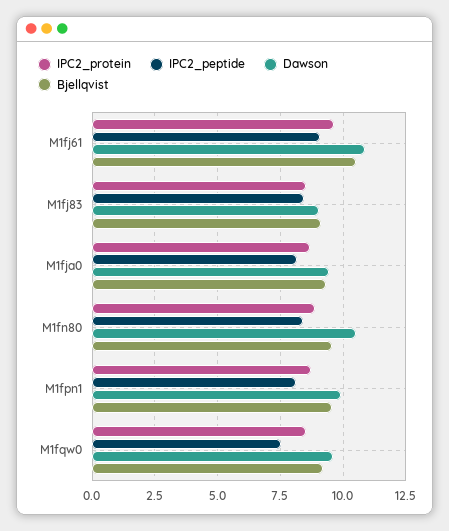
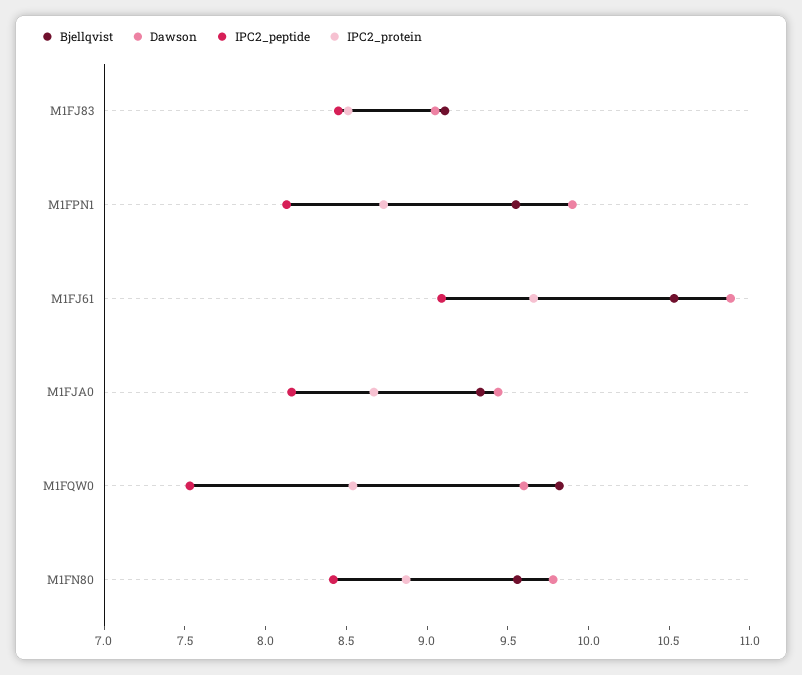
  {
    "IPC2_protein": {
      "M1fj61": 9.7,
      "M1fj83": 8.5,
      "M1fja0": 8.7,
      "M1fn80": 8.9,
      "M1fpn1": 8.7,
      "M1fqw0": 8.5
    },
    "IPC2_peptide": {
      "M1fj61": 9.1,
      "M1fj83": 8.5,
      "M1fja0": 8.2,
      "M1fn80": 8.4,
      "M1fpn1": 8.1,
      "M1fqw0": 7.5
    },
    "Dawson": {
      "M1fj61": 10.9,
      "M1fj83": 9.1,
      "M1fja0": 9.4,
-     "M1fn80": 10.5,
+     "M1fn80": 9.8,
      "M1fpn1": 9.9,
      "M1fqw0": 9.6
    },
    "Bjellqvist": {
      "M1fj61": 10.5,
      "M1fj83": 9.1,
      "M1fja0": 9.3,
      "M1fn80": 9.6,
      "M1fpn1": 9.6,
-     "M1fqw0": 9.25
+     "M1fqw0": 9.8
    }
  }

